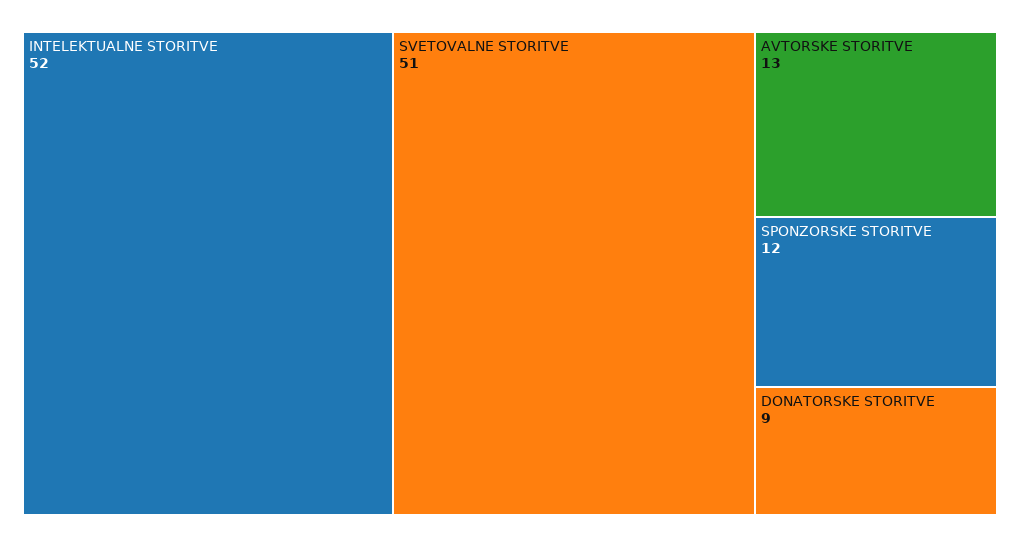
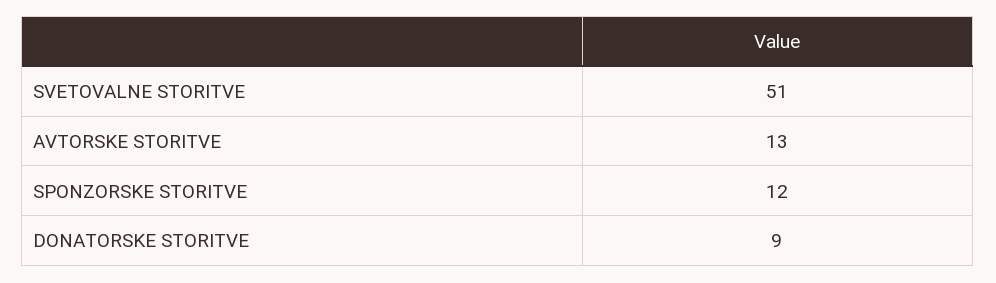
  {
-   "INTELEKTUALNE STORITVE": 52,
    "SVETOVALNE STORITVE": 51,
    "AVTORSKE STORITVE": 13,
    "SPONZORSKE STORITVE": 12,
    "DONATORSKE STORITVE": 9
  }

